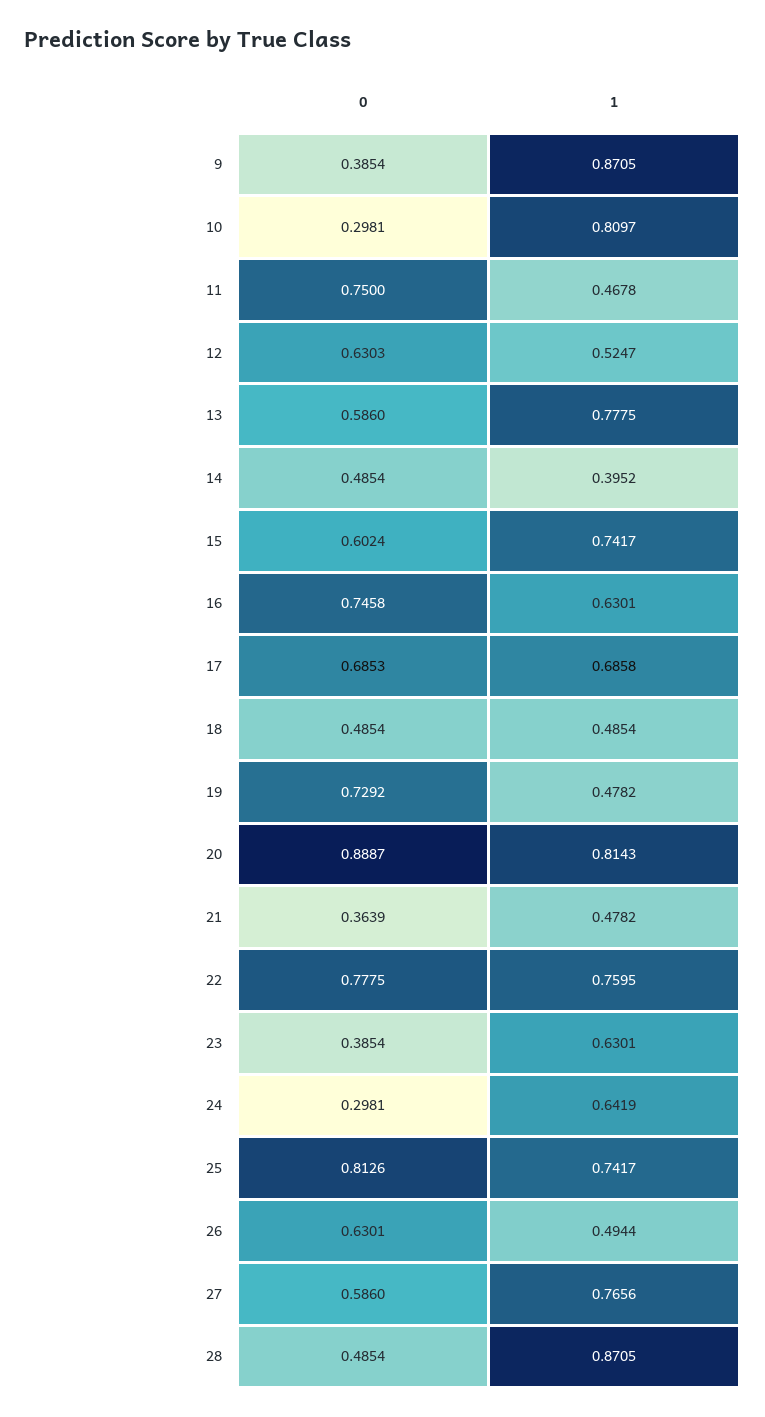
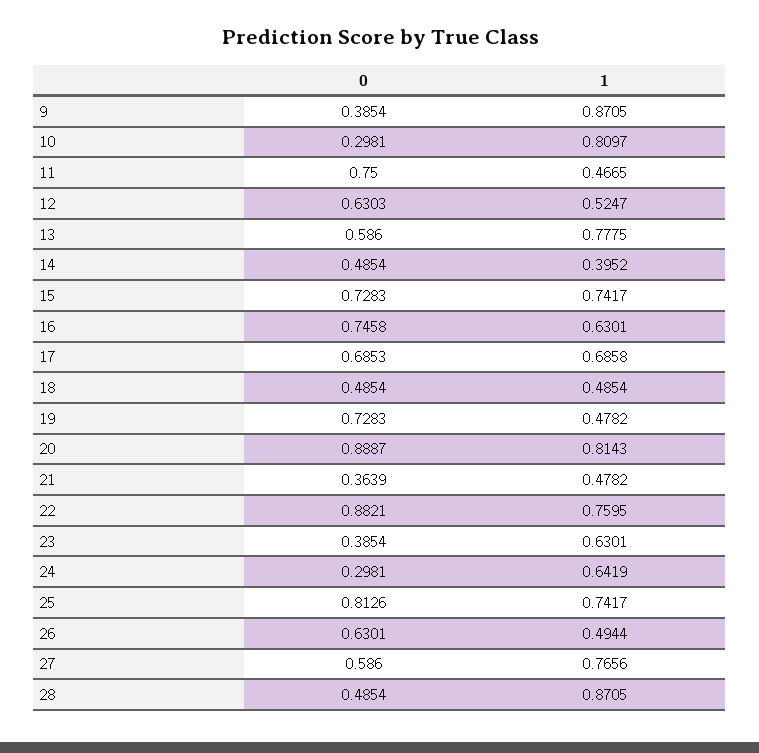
  {
    "0": {
      "9": 0.3854,
      "10": 0.2981,
      "11": 0.75,
      "12": 0.6303,
      "13": 0.586,
      "14": 0.4854,
-     "15": 0.6024,
+     "15": 0.7283,
      "16": 0.7458,
      "17": 0.6853,
      "18": 0.4854,
-     "19": 0.7292,
+     "19": 0.7283,
      "20": 0.8887,
      "21": 0.3639,
-     "22": 0.7775,
+     "22": 0.8821,
      "23": 0.3854,
      "24": 0.2981,
      "25": 0.8126,
      "26": 0.6301,
      "27": 0.586,
      "28": 0.4854
    },
    "1": {
      "9": 0.8705,
      "10": 0.8097,
-     "11": 0.4678,
+     "11": 0.4665,
      "12": 0.5247,
      "13": 0.7775,
      "14": 0.3952,
      "15": 0.7417,
      "16": 0.6301,
      "17": 0.6858,
      "18": 0.4854,
      "19": 0.4782,
      "20": 0.8143,
      "21": 0.4782,
      "22": 0.7595,
      "23": 0.6301,
      "24": 0.6419,
      "25": 0.7417,
      "26": 0.4944,
      "27": 0.7656,
      "28": 0.8705
    }
  }

